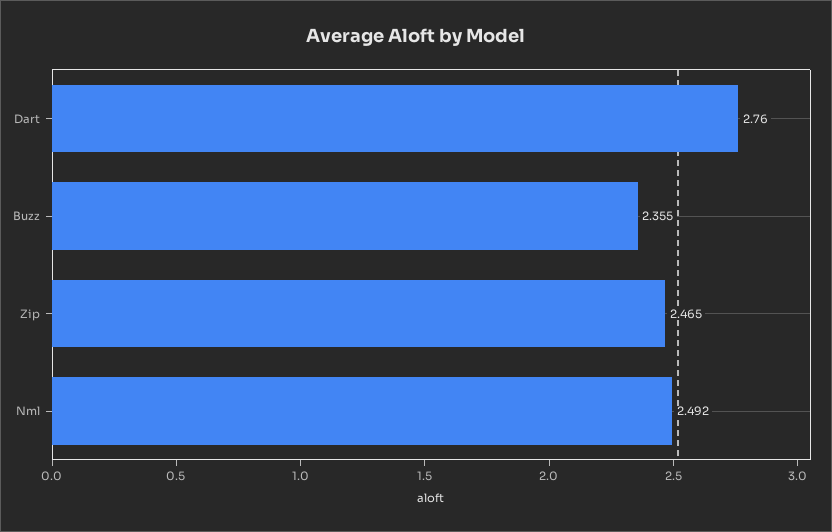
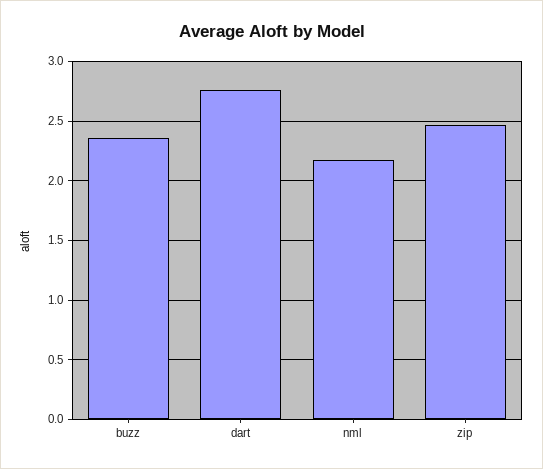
  {
    "Dart": 2.76,
    "Buzz": 2.355,
    "Zip": 2.465,
-   "Nml": 2.492
+   "Nml": 2.2
  }

